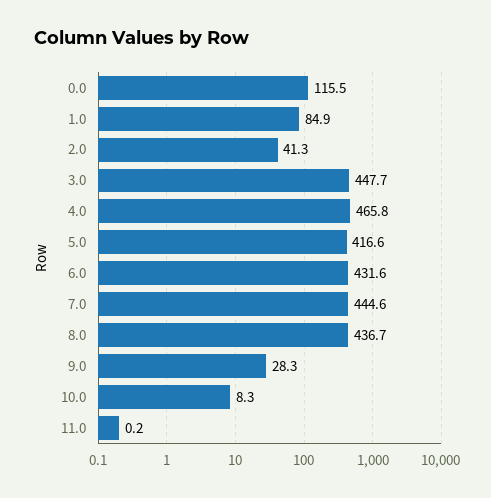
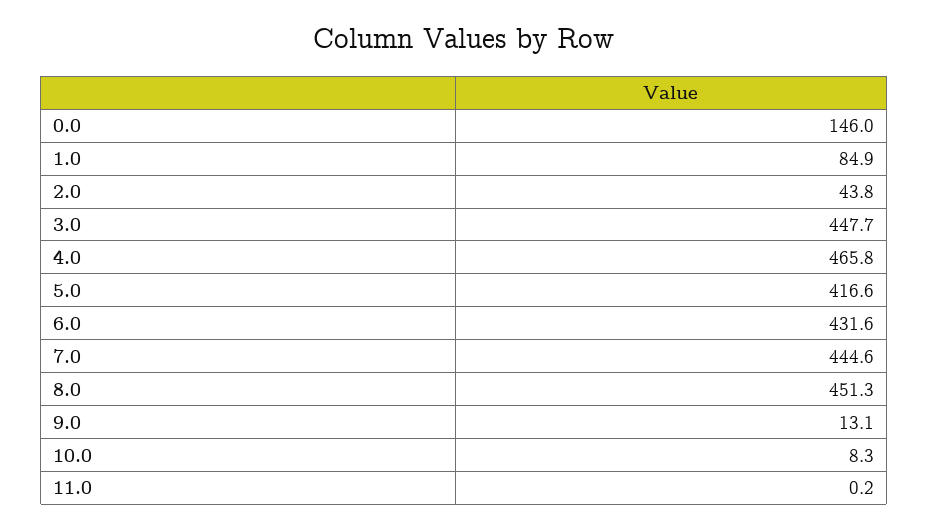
  {
-   "0.0": 115.5,
+   "0.0": 146,
    "1.0": 84.9,
-   "2.0": 41.3,
+   "2.0": 43.8,
    "3.0": 447.7,
    "4.0": 465.8,
    "5.0": 416.6,
    "6.0": 431.6,
    "7.0": 444.6,
-   "8.0": 436.7,
+   "8.0": 451.3,
-   "9.0": 28.3,
+   "9.0": 13.1,
    "10.0": 8.3,
    "11.0": 0.2
  }

